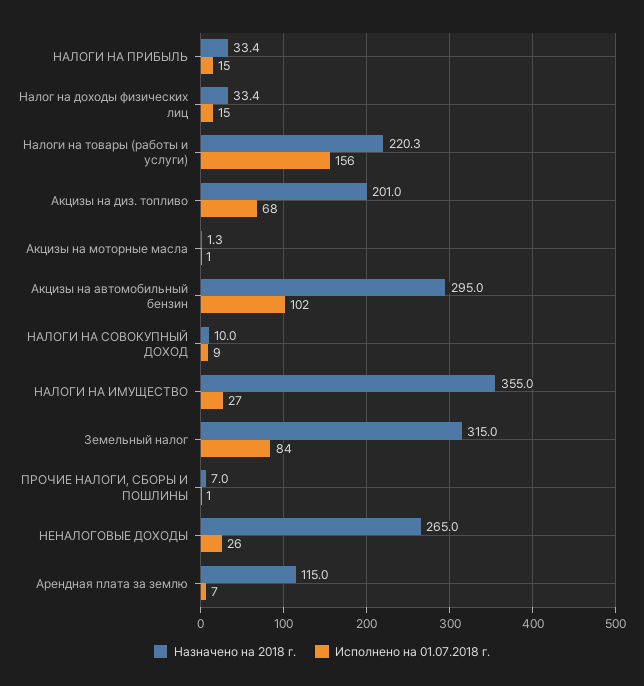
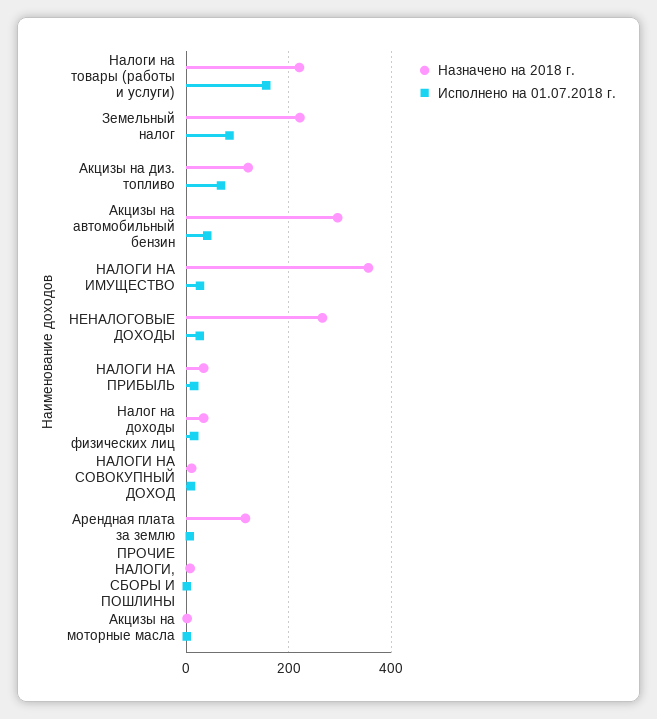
  {
    "Назначено на 2018 г.": {
      "НАЛОГИ НА ПРИБЫЛЬ": 33.4,
      "Налог на доходы физических лиц": 33.4,
      "Налоги на товары (работы и услуги)": 220.3,
-     "Акцизы на диз. топливо": 201,
+     "Акцизы на диз. топливо": 120,
      "Акцизы на моторные масла": 1.3,
      "Акцизы на автомобильный бензин": 295,
      "НАЛОГИ НА СОВОКУПНЫЙ ДОХОД": 10,
      "НАЛОГИ НА ИМУЩЕСТВО": 355,
-     "Земельный налог": 315,
+     "Земельный налог": 220,
      "ПРОЧИЕ НАЛОГИ, СБОРЫ И ПОШЛИНЫ": 7,
      "НЕНАЛОГОВЫЕ ДОХОДЫ": 265,
      "Арендная плата за землю": 115
    },
    "Исполнено на 01.07.2018 г.": {
      "НАЛОГИ НА ПРИБЫЛЬ": 15,
      "Налог на доходы физических лиц": 15,
      "Налоги на товары (работы и услуги)": 156,
      "Акцизы на диз. топливо": 68,
      "Акцизы на моторные масла": 1,
-     "Акцизы на автомобильный бензин": 102,
+     "Акцизы на автомобильный бензин": 40,
      "НАЛОГИ НА СОВОКУПНЫЙ ДОХОД": 9,
      "НАЛОГИ НА ИМУЩЕСТВО": 27,
      "Земельный налог": 84,
      "ПРОЧИЕ НАЛОГИ, СБОРЫ И ПОШЛИНЫ": 1,
      "НЕНАЛОГОВЫЕ ДОХОДЫ": 26,
      "Арендная плата за землю": 7
    }
  }

